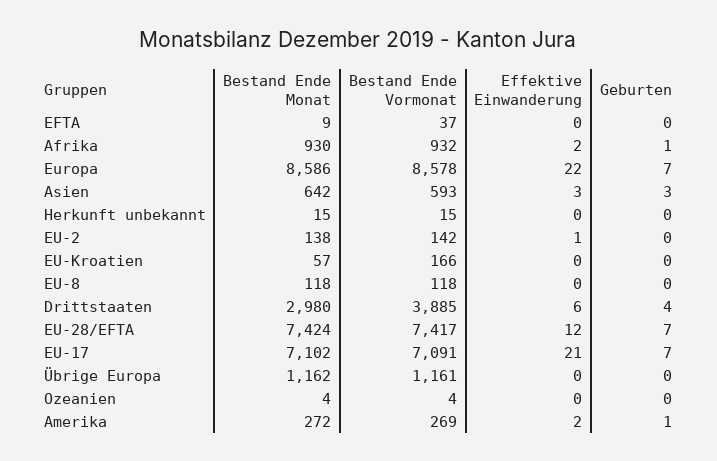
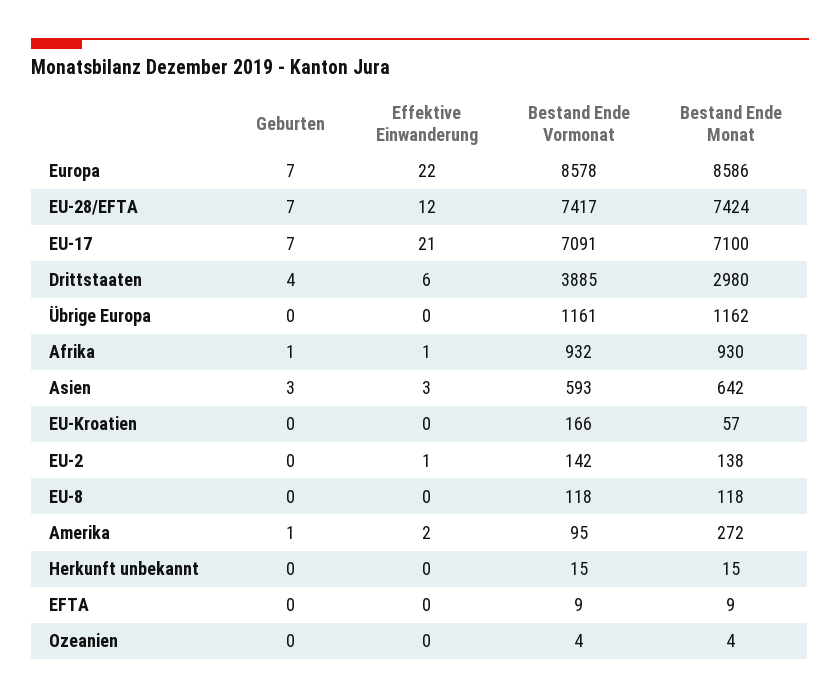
  {
    "Bestand Ende Monat": {
      "EFTA": 9,
      "Afrika": 930,
      "Europa": 8586,
      "Asien": 642,
      "Herkunft unbekannt": 15,
      "EU-2": 138,
      "EU-Kroatien": 57,
      "EU-8": 118,
      "Drittstaaten": 2980,
      "EU-28/EFTA": 7424,
-     "EU-17": 7102,
+     "EU-17": 7100,
      "Übrige Europa": 1162,
      "Ozeanien": 4,
      "Amerika": 272
    },
    "Bestand Ende Vormonat": {
-     "EFTA": 37,
+     "EFTA": 9,
      "Afrika": 932,
      "Europa": 8578,
      "Asien": 593,
      "Herkunft unbekannt": 15,
      "EU-2": 142,
      "EU-Kroatien": 166,
      "EU-8": 118,
      "Drittstaaten": 3885,
      "EU-28/EFTA": 7417,
      "EU-17": 7091,
      "Übrige Europa": 1161,
      "Ozeanien": 4,
-     "Amerika": 269
+     "Amerika": 95
    },
    "Effektive Einwanderung": {
      "EFTA": 0,
-     "Afrika": 2,
+     "Afrika": 1,
      "Europa": 22,
      "Asien": 3,
      "Herkunft unbekannt": 0,
      "EU-2": 1,
      "EU-Kroatien": 0,
      "EU-8": 0,
      "Drittstaaten": 6,
      "EU-28/EFTA": 12,
      "EU-17": 21,
      "Übrige Europa": 0,
      "Ozeanien": 0,
      "Amerika": 2
    },
    "Geburten": {
      "EFTA": 0,
      "Afrika": 1,
      "Europa": 7,
      "Asien": 3,
      "Herkunft unbekannt": 0,
      "EU-2": 0,
      "EU-Kroatien": 0,
      "EU-8": 0,
      "Drittstaaten": 4,
      "EU-28/EFTA": 7,
      "EU-17": 7,
      "Übrige Europa": 0,
      "Ozeanien": 0,
      "Amerika": 1
    }
  }

